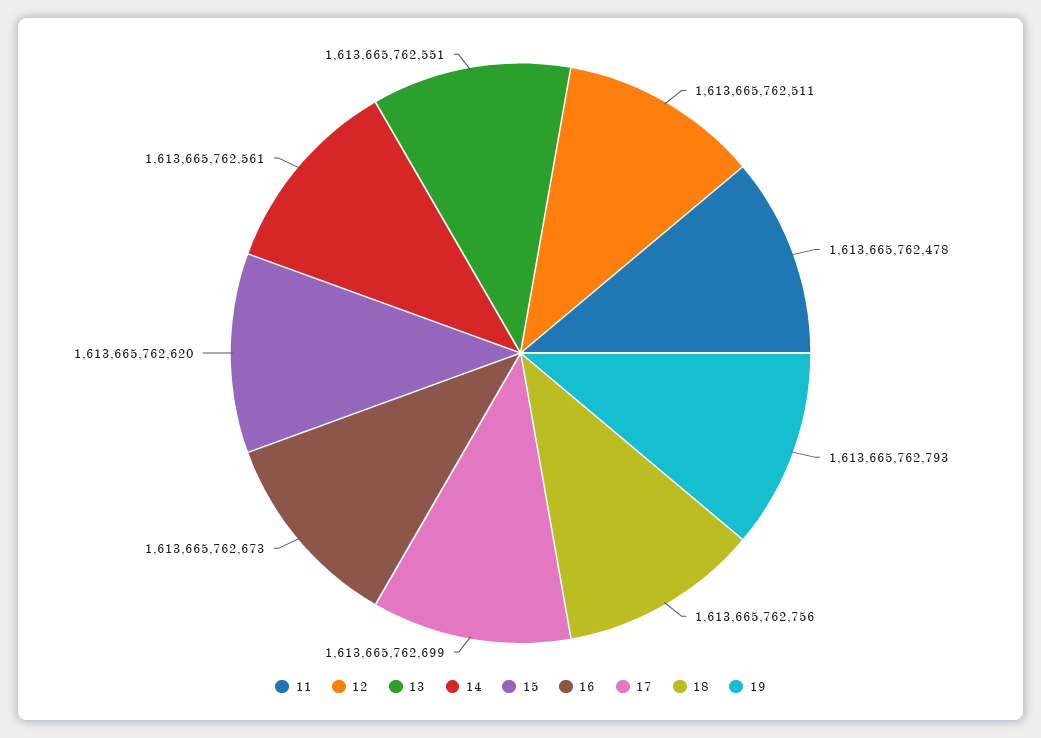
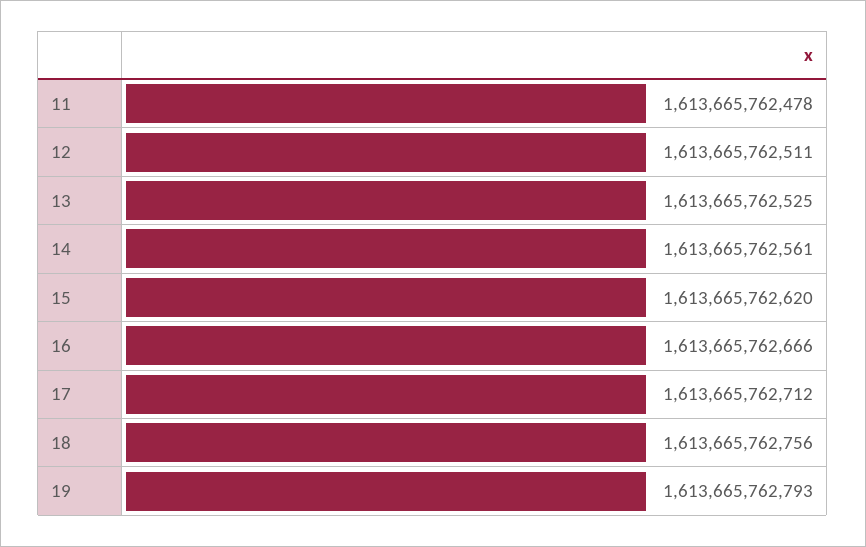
  {
    "11": 1613665762478,
    "12": 1613665762511,
-   "13": 1613665762551,
+   "13": 1613665762525,
    "14": 1613665762561,
    "15": 1613665762620,
-   "16": 1613665762673,
+   "16": 1613665762666,
-   "17": 1613665762699,
+   "17": 1613665762712,
    "18": 1613665762756,
    "19": 1613665762793
  }

